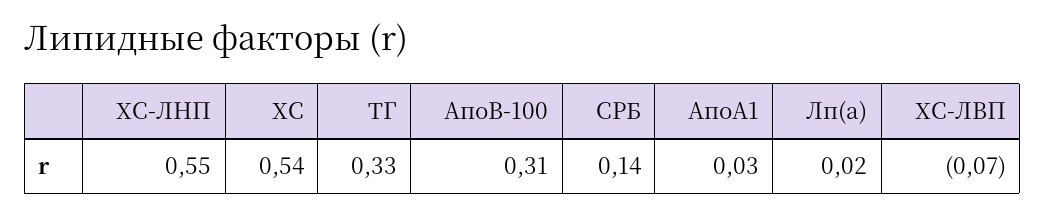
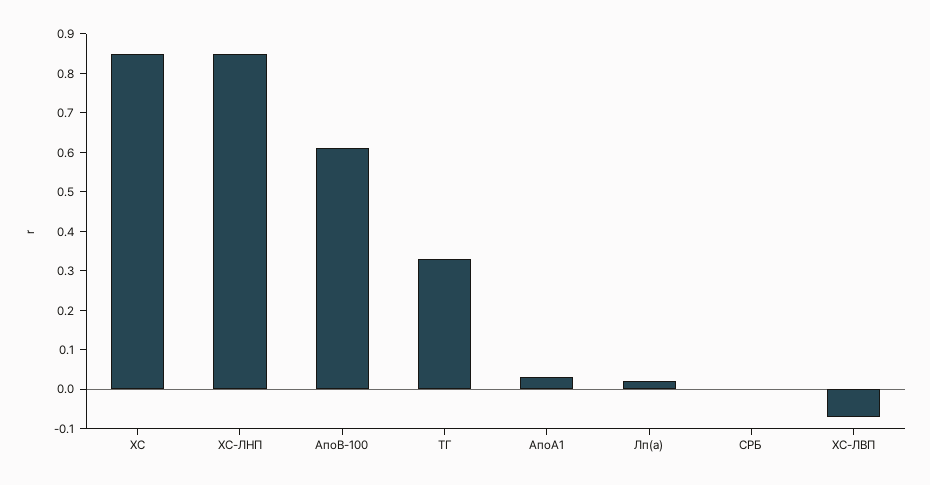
  {
-   "ХС-ЛНП": 0.55,
+   "ХС-ЛНП": 0.85,
-   "ХС": 0.54,
+   "ХС": 0.85,
    "ТГ": 0.33,
-   "АпоВ-100": 0.31,
+   "АпоВ-100": 0.6,
-   "СРБ": 0.14,
+   "СРБ": 0,
    "АпоА1": 0.03,
    "Лп(а)": 0.02,
    "ХС-ЛВП": -0.07
  }

